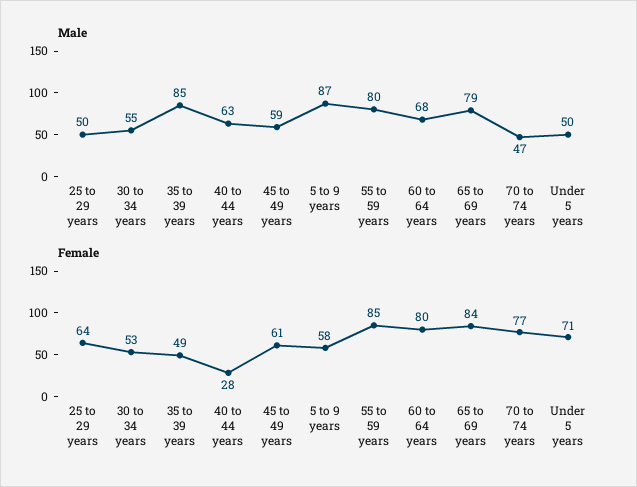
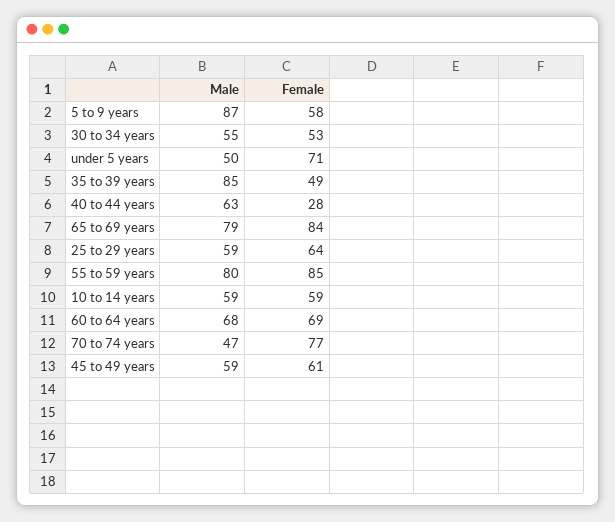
  {
    "Male": {
-     "25 to 29 years": 50,
+     "25 to 29 years": 59,
      "30 to 34 years": 55,
      "35 to 39 years": 85,
      "40 to 44 years": 63,
      "45 to 49 years": 59,
      "5 to 9 years": 87,
      "55 to 59 years": 80,
      "60 to 64 years": 68,
      "65 to 69 years": 79,
      "70 to 74 years": 47,
-     "Under 5 years": 50
+     "Under 5 years": 50,
+     "10 to 14 years": 59
    },
    "Female": {
      "25 to 29 years": 64,
      "30 to 34 years": 53,
      "35 to 39 years": 49,
      "40 to 44 years": 28,
      "45 to 49 years": 61,
      "5 to 9 years": 58,
      "55 to 59 years": 85,
-     "60 to 64 years": 80,
+     "60 to 64 years": 69,
      "65 to 69 years": 84,
      "70 to 74 years": 77,
-     "Under 5 years": 71
+     "Under 5 years": 71,
+     "10 to 14 years": 59
    }
  }

